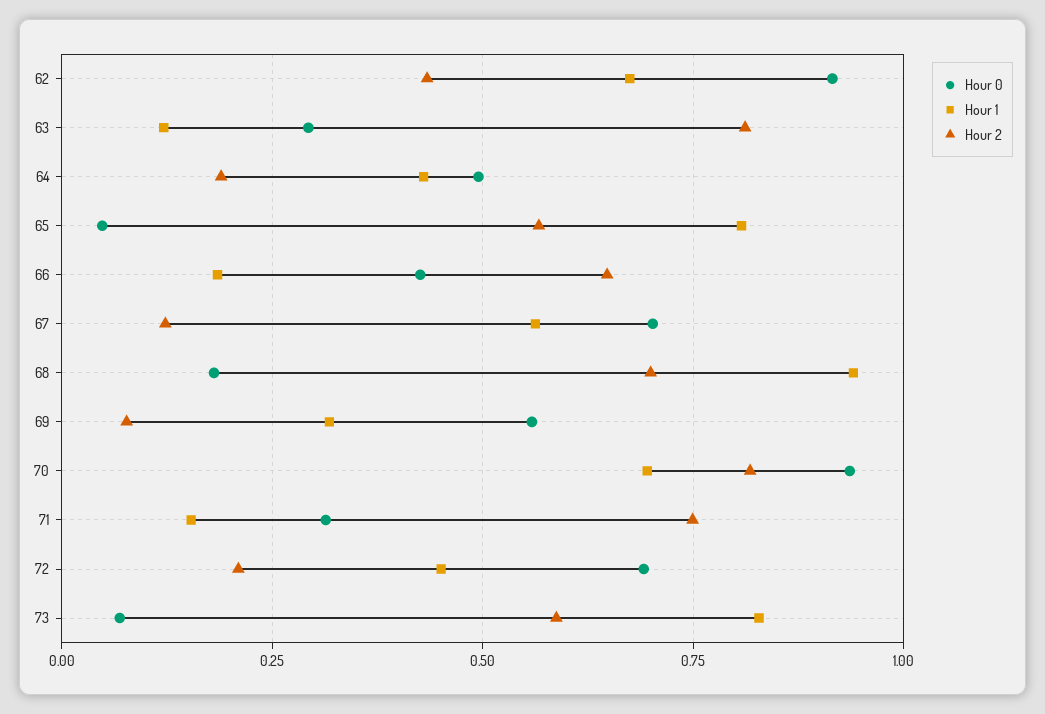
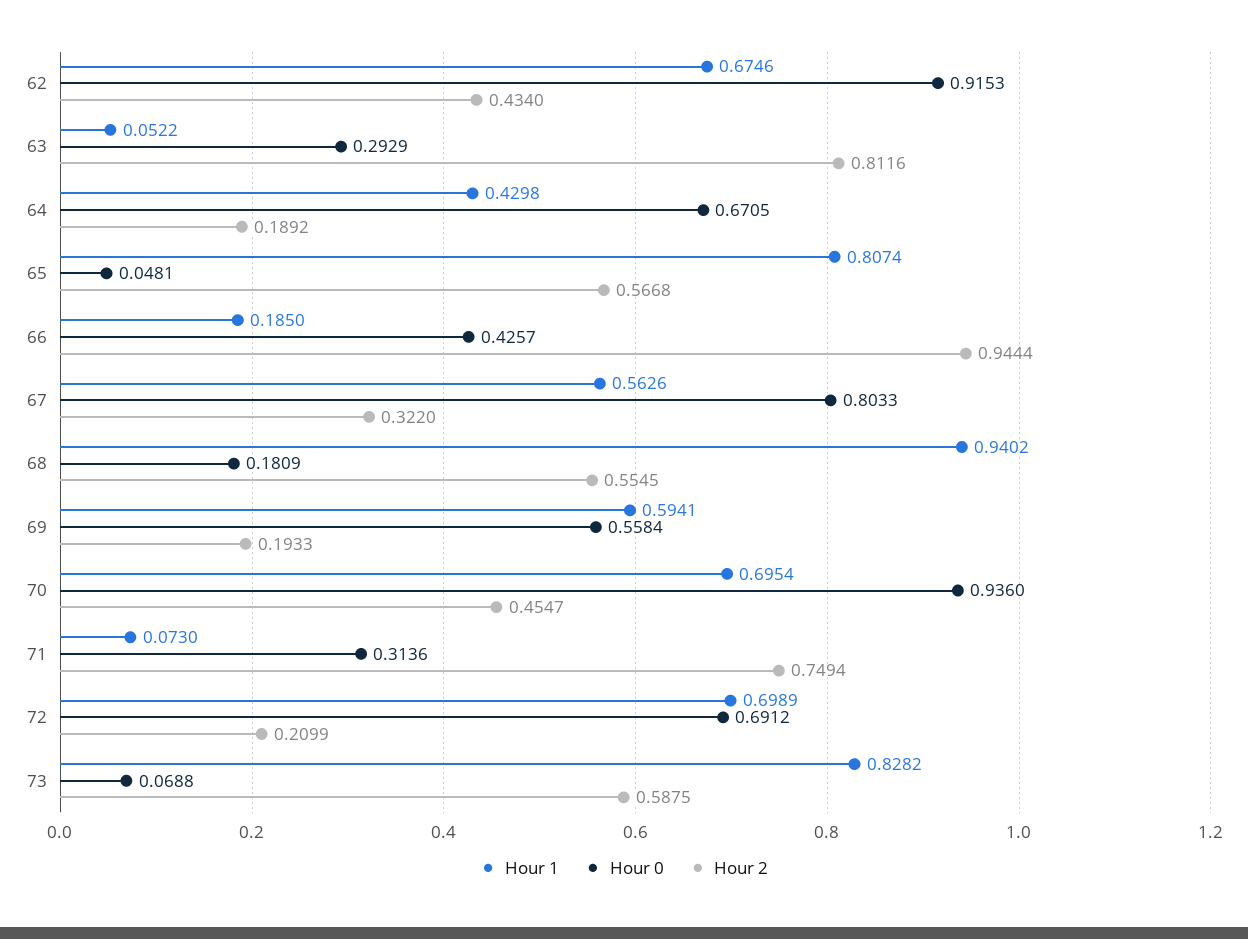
  {
    "Hour 0": {
      "62": 0.9153,
      "63": 0.2929,
-     "64": 0.5,
+     "64": 0.6705,
      "65": 0.0481,
      "66": 0.4257,
-     "67": 0.7,
+     "67": 0.8033,
      "68": 0.1809,
      "69": 0.5584,
      "70": 0.936,
      "71": 0.3136,
      "72": 0.6912,
      "73": 0.0688
    },
    "Hour 1": {
      "62": 0.6746,
-     "63": 0.125,
+     "63": 0.0522,
      "64": 0.4298,
      "65": 0.8074,
      "66": 0.185,
      "67": 0.5626,
      "68": 0.9402,
-     "69": 0.325,
+     "69": 0.5941,
      "70": 0.6954,
-     "71": 0.15,
+     "71": 0.073,
-     "72": 0.45,
+     "72": 0.6989,
      "73": 0.8282
    },
    "Hour 2": {
      "62": 0.434,
      "63": 0.8116,
      "64": 0.1892,
      "65": 0.5668,
-     "66": 0.65,
+     "66": 0.9444,
-     "67": 0.125,
+     "67": 0.322,
-     "68": 0.7,
+     "68": 0.5545,
-     "69": 0.075,
+     "69": 0.1933,
-     "70": 0.825,
+     "70": 0.4547,
      "71": 0.7494,
      "72": 0.2099,
      "73": 0.5875
    }
  }

